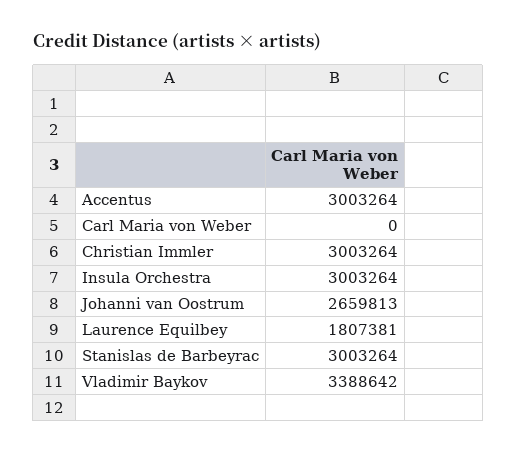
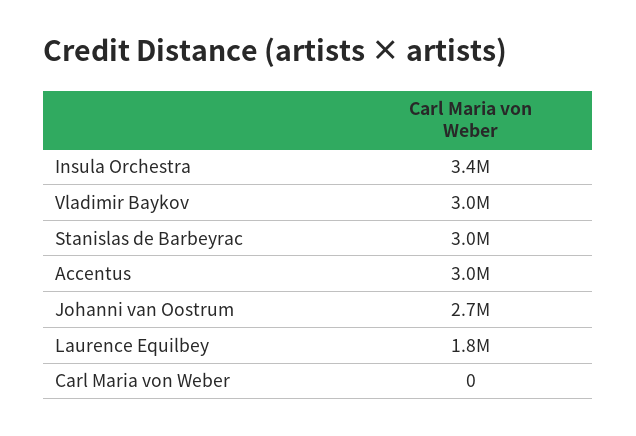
  {
    "Accentus": 3003264,
    "Carl Maria von Weber": 0,
-   "Christian Immler": 3003264,
-   "Insula Orchestra": 3003264,
+   "Insula Orchestra": 3400000,
    "Johanni van Oostrum": 2659813,
    "Laurence Equilbey": 1807381,
    "Stanislas de Barbeyrac": 3003264,
-   "Vladimir Baykov": 3388642
+   "Vladimir Baykov": 3000000
  }

